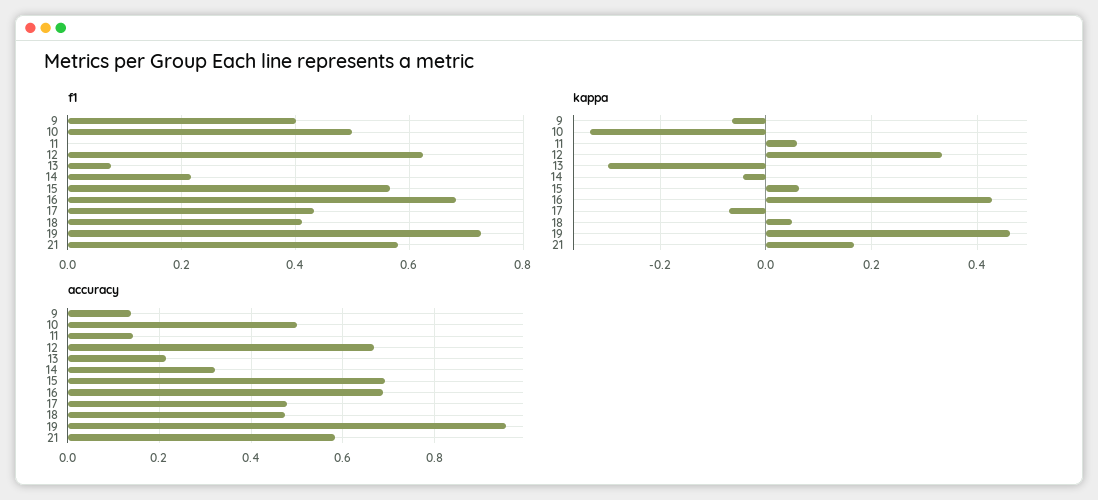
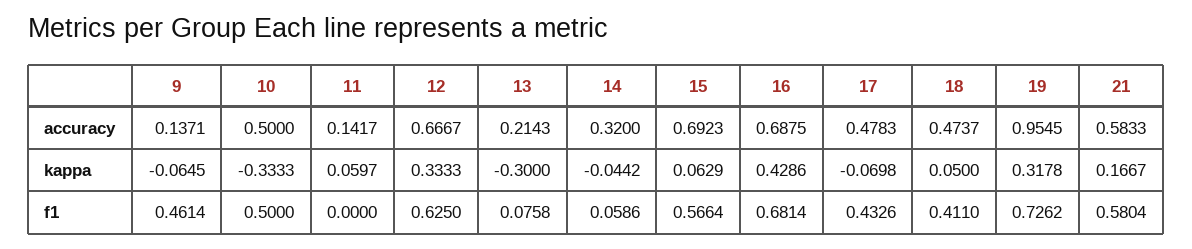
  {
    "f1": {
-     "9": 0.4,
+     "9": 0.4614,
      "10": 0.5,
      "11": 0,
      "12": 0.625,
      "13": 0.0758,
-     "14": 0.22,
+     "14": 0.0586,
      "15": 0.5664,
      "16": 0.6814,
      "17": 0.4326,
      "18": 0.411,
      "19": 0.7262,
      "21": 0.5804
    },
    "kappa": {
      "9": -0.0645,
      "10": -0.3333,
      "11": 0.0597,
      "12": 0.3333,
      "13": -0.3,
      "14": -0.0442,
      "15": 0.0629,
      "16": 0.4286,
      "17": -0.0698,
      "18": 0.05,
-     "19": 0.46,
+     "19": 0.3178,
      "21": 0.1667
    },
    "accuracy": {
      "9": 0.1371,
      "10": 0.5,
      "11": 0.1417,
      "12": 0.6667,
      "13": 0.2143,
      "14": 0.32,
      "15": 0.6923,
      "16": 0.6875,
      "17": 0.4783,
      "18": 0.4737,
      "19": 0.9545,
      "21": 0.5833
    }
  }

